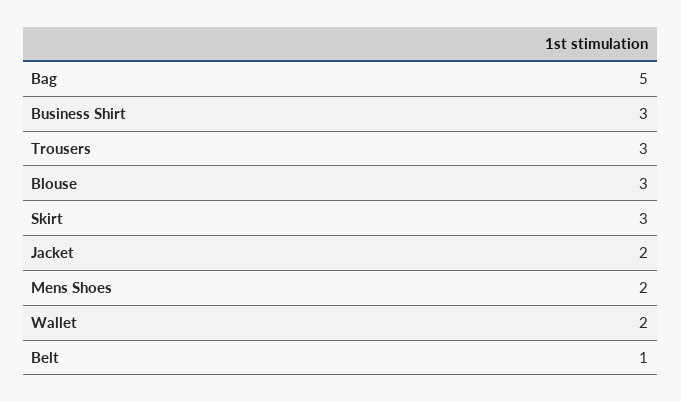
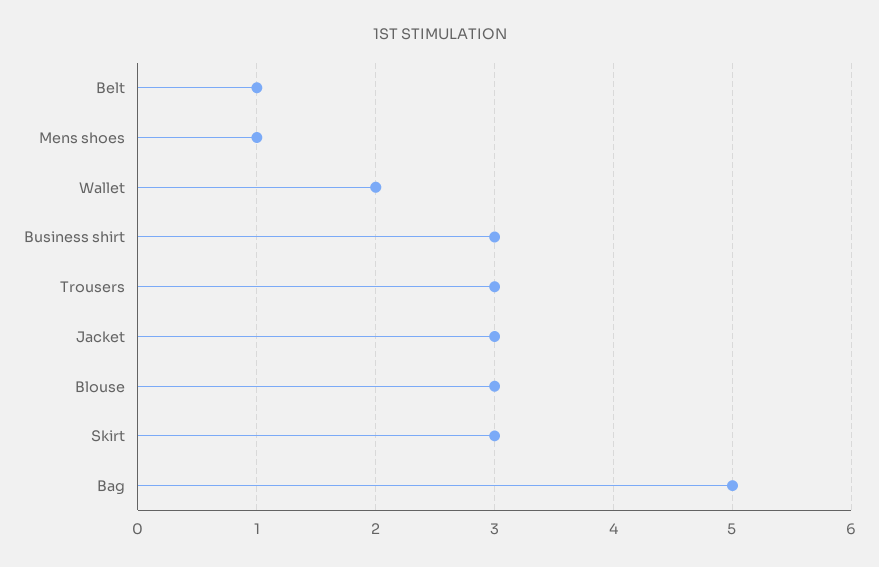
  {
    "Bag": 5,
    "Business Shirt": 3,
    "Trousers": 3,
    "Blouse": 3,
    "Skirt": 3,
-   "Jacket": 2,
+   "Jacket": 3,
-   "Mens Shoes": 2,
+   "Mens Shoes": 1,
    "Wallet": 2,
    "Belt": 1
  }

